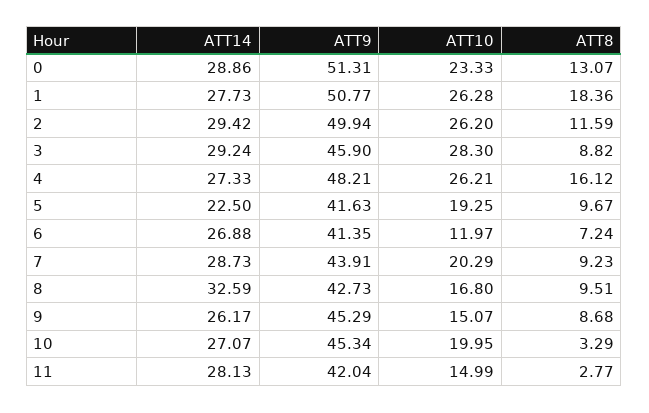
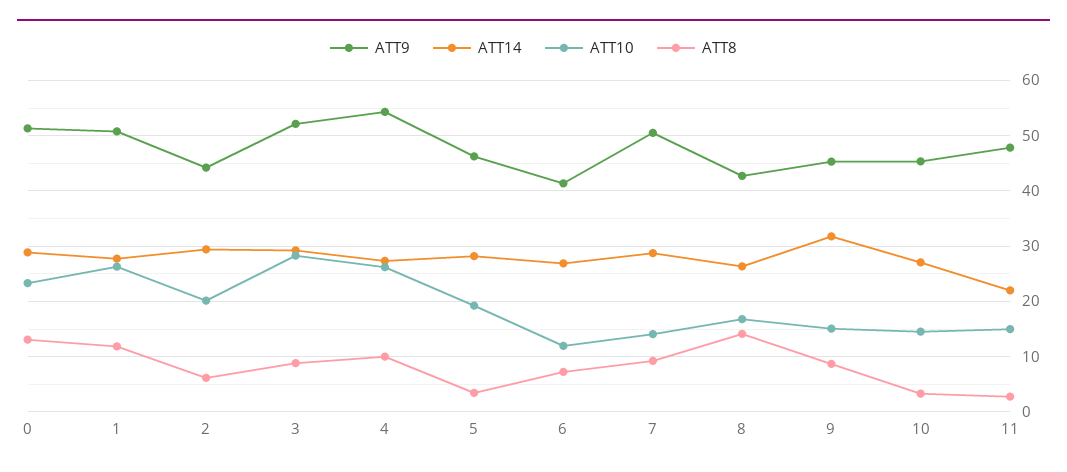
  {
    "ATT14": {
      "0": 28.86,
      "1": 27.73,
      "2": 29.42,
      "3": 29.24,
      "4": 27.33,
-     "5": 22.5,
+     "5": 28,
      "6": 26.88,
      "7": 28.73,
-     "8": 32.59,
+     "8": 26,
-     "9": 26.17,
+     "9": 32,
      "10": 27.07,
-     "11": 28.13
+     "11": 22
    },
    "ATT9": {
      "0": 51.31,
      "1": 50.77,
-     "2": 49.94,
+     "2": 44,
-     "3": 45.9,
+     "3": 52,
-     "4": 48.21,
+     "4": 54,
-     "5": 41.63,
+     "5": 46,
      "6": 41.35,
-     "7": 43.91,
+     "7": 50,
      "8": 42.73,
      "9": 45.29,
      "10": 45.34,
-     "11": 42.04
+     "11": 48
    },
    "ATT10": {
      "0": 23.33,
      "1": 26.28,
-     "2": 26.2,
+     "2": 20,
      "3": 28.3,
      "4": 26.21,
      "5": 19.25,
      "6": 11.97,
-     "7": 20.29,
+     "7": 14,
      "8": 16.8,
      "9": 15.07,
-     "10": 19.95,
+     "10": 14,
      "11": 14.99
    },
    "ATT8": {
      "0": 13.07,
-     "1": 18.36,
+     "1": 12,
-     "2": 11.59,
+     "2": 6,
      "3": 8.82,
-     "4": 16.12,
+     "4": 10,
-     "5": 9.67,
+     "5": 4,
      "6": 7.24,
      "7": 9.23,
-     "8": 9.51,
+     "8": 14,
      "9": 8.68,
      "10": 3.29,
      "11": 2.77
    }
  }

